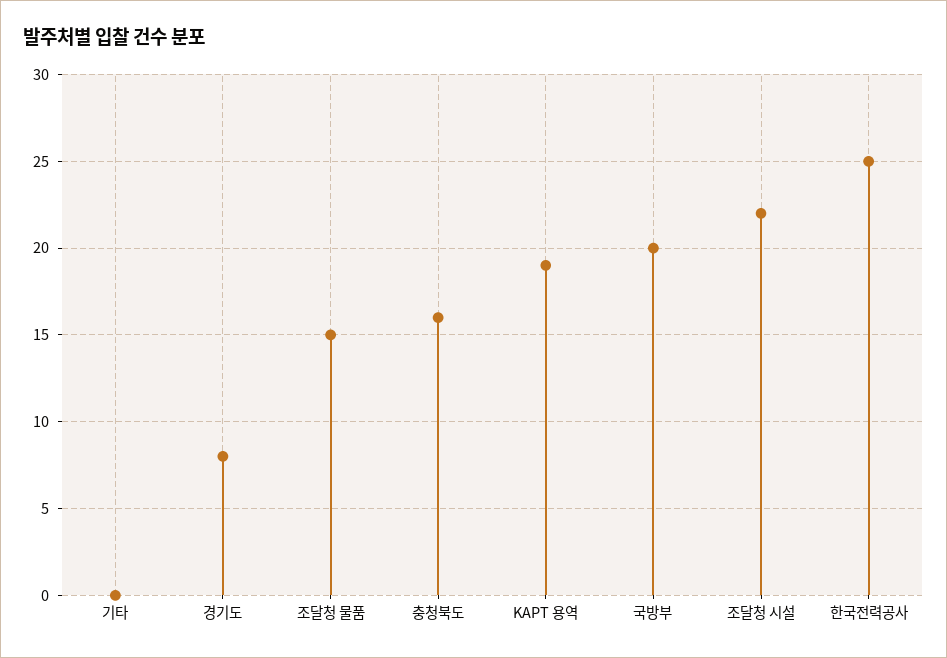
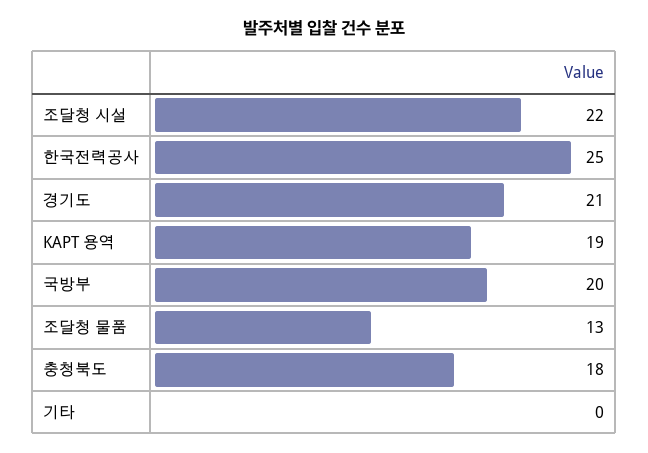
  {
    "기타": 0,
-   "경기도": 8,
+   "경기도": 21,
-   "조달청 물품": 15,
+   "조달청 물품": 13,
-   "충청북도": 16,
+   "충청북도": 18,
    "KAPT 용역": 19,
    "국방부": 20,
    "조달청 시설": 22,
    "한국전력공사": 25
  }

